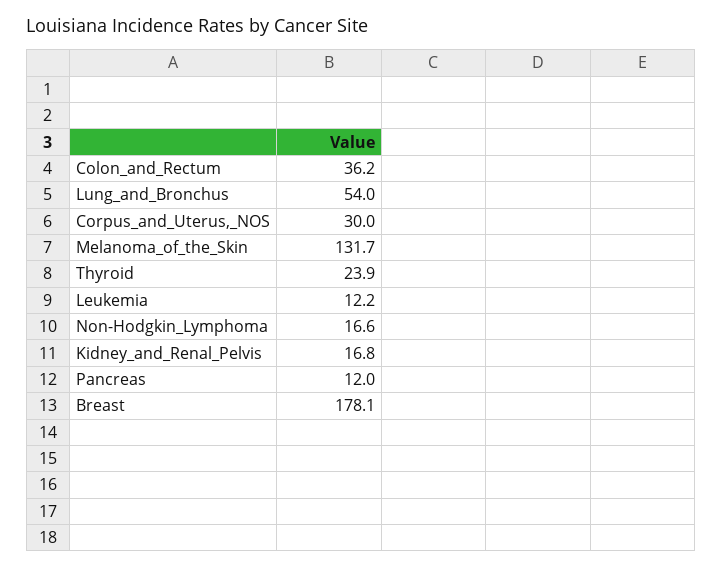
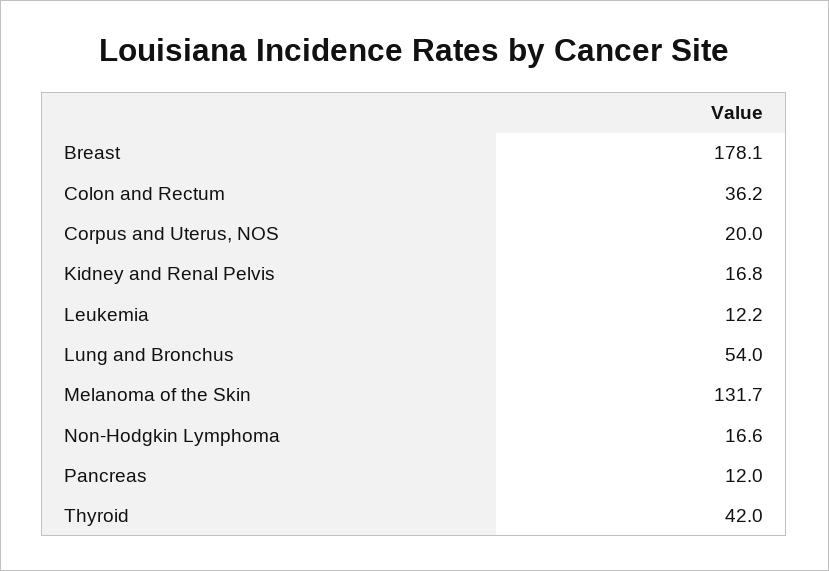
  {
    "Colon_and_Rectum": 36.2,
    "Lung_and_Bronchus": 54,
-   "Corpus_and_Uterus,_NOS": 30,
+   "Corpus_and_Uterus,_NOS": 20,
    "Melanoma_of_the_Skin": 131.7,
-   "Thyroid": 23.9,
+   "Thyroid": 42,
    "Leukemia": 12.2,
    "Non-Hodgkin_Lymphoma": 16.6,
    "Kidney_and_Renal_Pelvis": 16.8,
    "Pancreas": 12,
    "Breast": 178.1
  }

